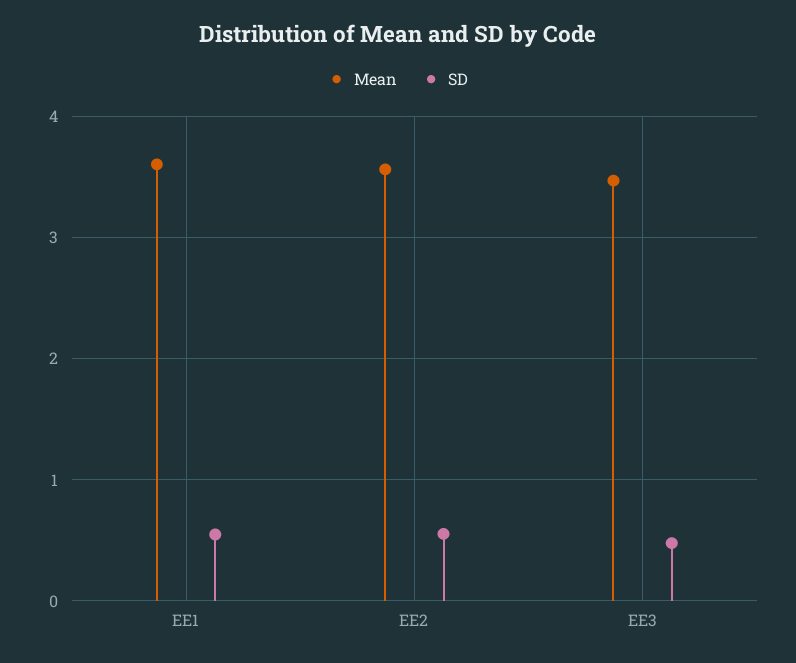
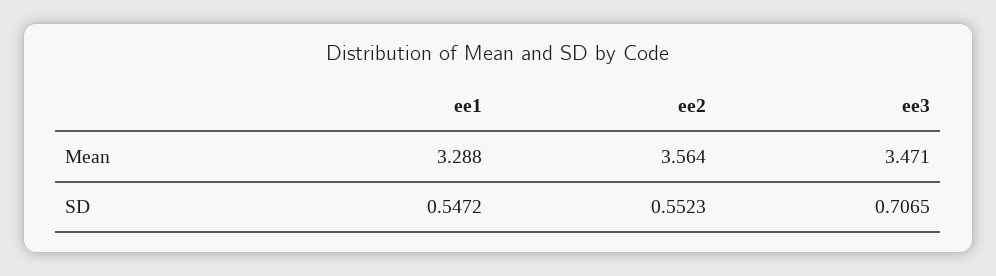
  {
    "Mean": {
-     "EE1": 3.6,
+     "EE1": 3.288,
      "EE2": 3.564,
      "EE3": 3.471
    },
    "SD": {
      "EE1": 0.5472,
      "EE2": 0.5523,
-     "EE3": 0.5
+     "EE3": 0.7065
    }
  }

